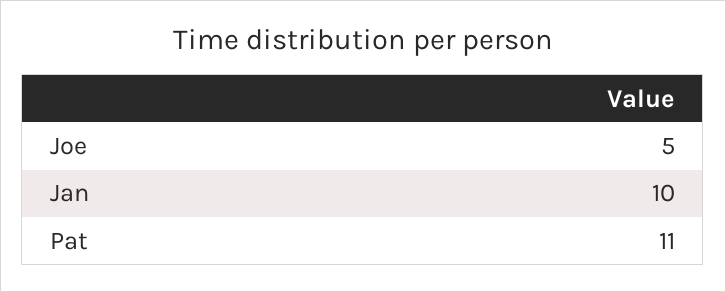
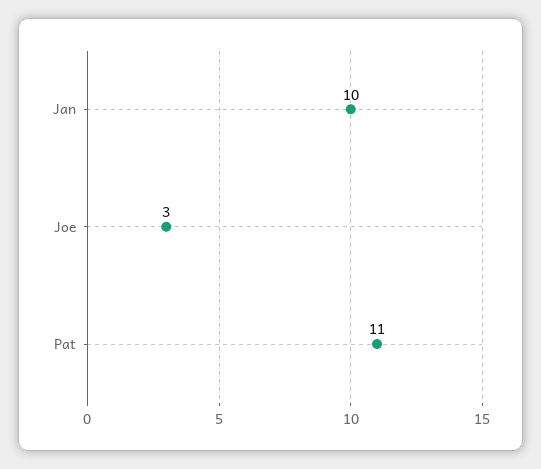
  {
-   "Joe": 5,
+   "Joe": 3,
    "Jan": 10,
    "Pat": 11
  }

